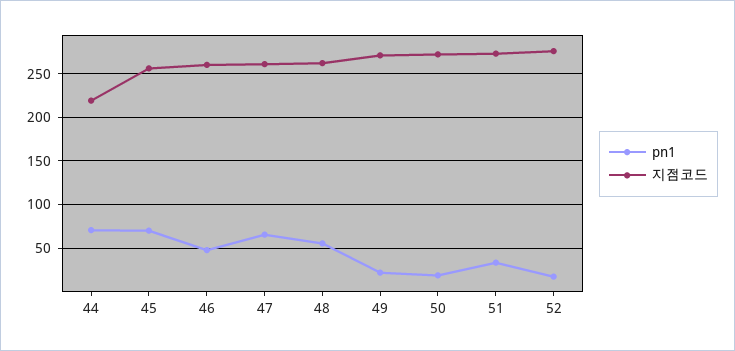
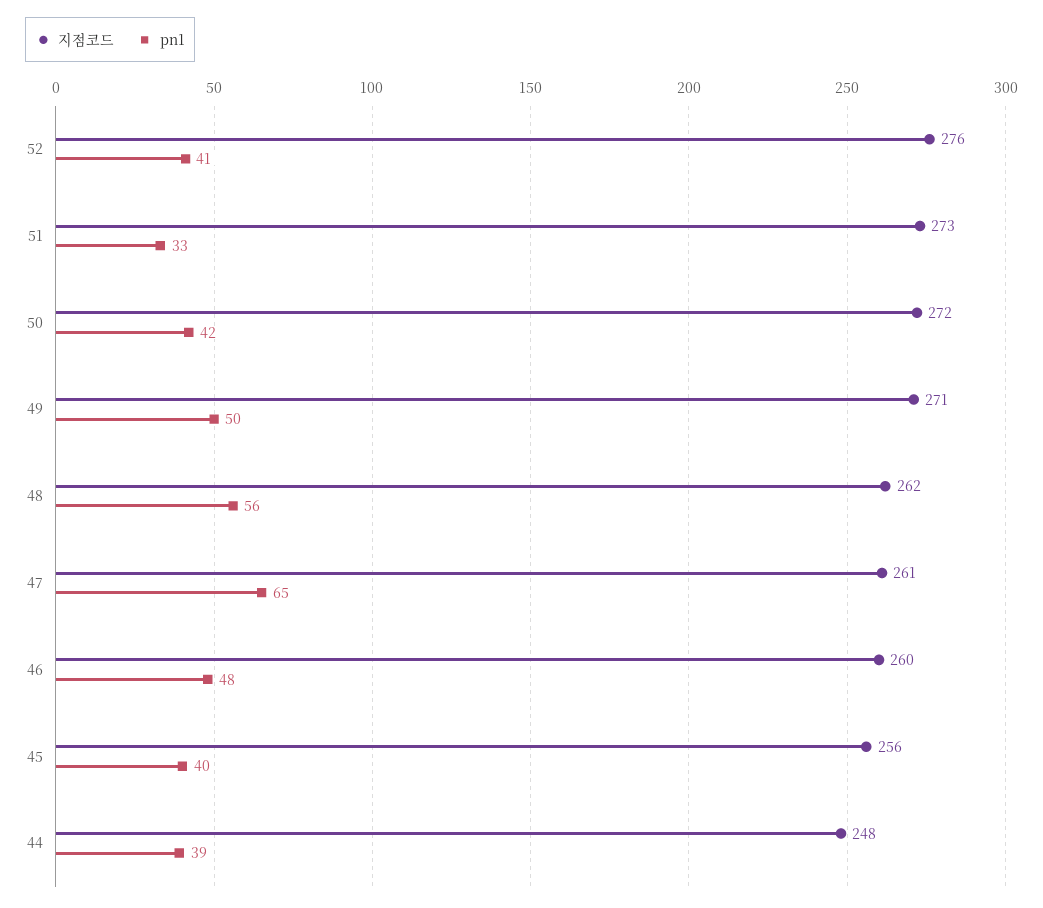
  {
    "pn1": {
-     "44": 70,
+     "44": 39,
-     "45": 70,
+     "45": 40,
      "46": 48,
      "47": 65,
      "48": 56,
-     "49": 20,
+     "49": 50,
-     "50": 20,
+     "50": 42,
      "51": 33,
-     "52": 20
+     "52": 41
    },
    "지점코드": {
-     "44": 220,
+     "44": 248,
      "45": 256,
      "46": 260,
      "47": 261,
      "48": 262,
      "49": 271,
      "50": 272,
      "51": 273,
      "52": 276
    }
  }

